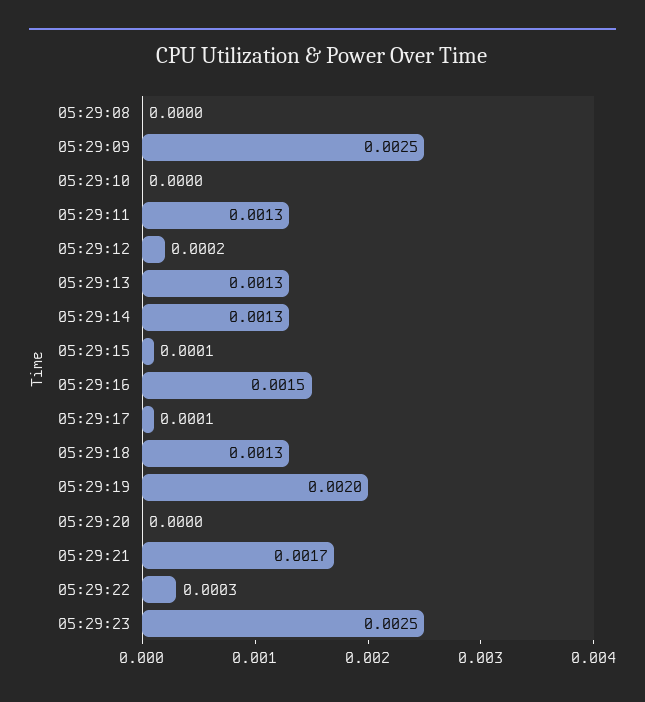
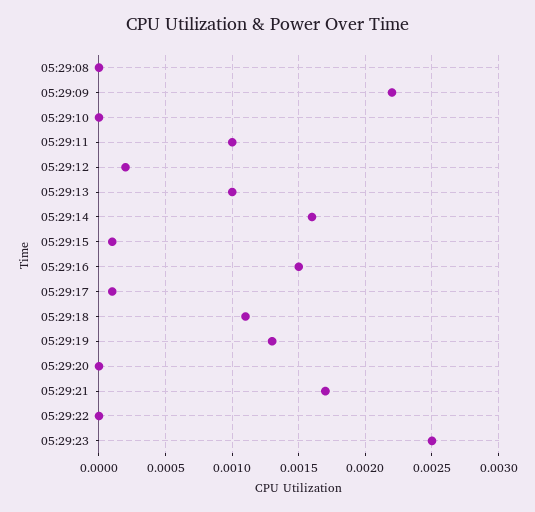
  {
    "05:29:08": 0,
-   "05:29:09": 0.0025,
+   "05:29:09": 0.0022,
    "05:29:10": 0,
-   "05:29:11": 0.0013,
+   "05:29:11": 0.001,
    "05:29:12": 0.0002,
-   "05:29:13": 0.0013,
+   "05:29:13": 0.001,
-   "05:29:14": 0.0013,
+   "05:29:14": 0.0016,
    "05:29:15": 0.0001,
    "05:29:16": 0.0015,
    "05:29:17": 0.0001,
-   "05:29:18": 0.0013,
+   "05:29:18": 0.0011,
-   "05:29:19": 0.002,
+   "05:29:19": 0.0013,
    "05:29:20": 0,
    "05:29:21": 0.0017,
-   "05:29:22": 0.0003,
+   "05:29:22": 0,
    "05:29:23": 0.0025
  }

